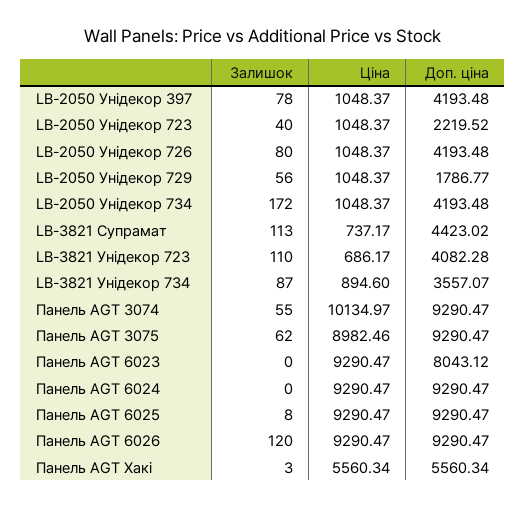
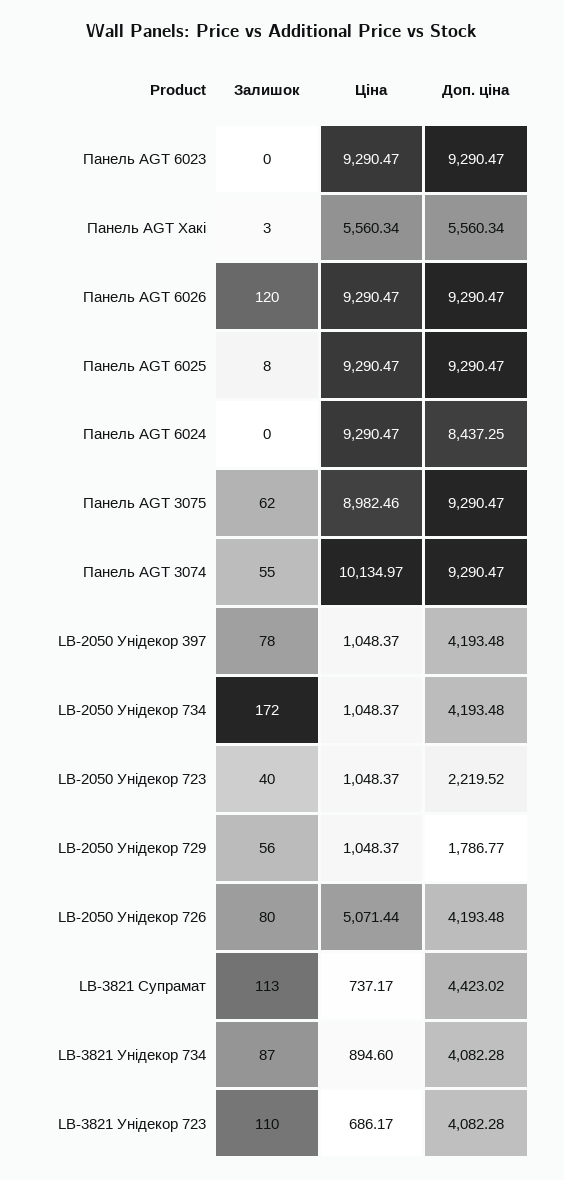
  {
    "Залишок": {
      "LB-2050 Унідекор 397": 78,
      "LB-2050 Унідекор 723": 40,
      "LB-2050 Унідекор 726": 80,
      "LB-2050 Унідекор 729": 56,
      "LB-2050 Унідекор 734": 172,
      "LB-3821 Супрамат": 113,
      "LB-3821 Унідекор 723": 110,
      "LB-3821 Унідекор 734": 87,
      "Панель AGT 3074": 55,
      "Панель AGT 3075": 62,
      "Панель AGT 6023": 0,
      "Панель AGT 6024": 0,
      "Панель AGT 6025": 8,
      "Панель AGT 6026": 120,
      "Панель AGT Хакі": 3
    },
    "Ціна": {
      "LB-2050 Унідекор 397": 1048.37,
      "LB-2050 Унідекор 723": 1048.37,
-     "LB-2050 Унідекор 726": 1048.37,
+     "LB-2050 Унідекор 726": 5071.44,
      "LB-2050 Унідекор 729": 1048.37,
      "LB-2050 Унідекор 734": 1048.37,
      "LB-3821 Супрамат": 737.17,
      "LB-3821 Унідекор 723": 686.17,
      "LB-3821 Унідекор 734": 894.6,
      "Панель AGT 3074": 10134.97,
      "Панель AGT 3075": 8982.46,
      "Панель AGT 6023": 9290.47,
      "Панель AGT 6024": 9290.47,
      "Панель AGT 6025": 9290.47,
      "Панель AGT 6026": 9290.47,
      "Панель AGT Хакі": 5560.34
    },
    "Доп. ціна": {
      "LB-2050 Унідекор 397": 4193.48,
      "LB-2050 Унідекор 723": 2219.52,
      "LB-2050 Унідекор 726": 4193.48,
      "LB-2050 Унідекор 729": 1786.77,
      "LB-2050 Унідекор 734": 4193.48,
      "LB-3821 Супрамат": 4423.02,
      "LB-3821 Унідекор 723": 4082.28,
-     "LB-3821 Унідекор 734": 3557.07,
+     "LB-3821 Унідекор 734": 4082.28,
      "Панель AGT 3074": 9290.47,
      "Панель AGT 3075": 9290.47,
-     "Панель AGT 6023": 8043.12,
+     "Панель AGT 6023": 9290.47,
-     "Панель AGT 6024": 9290.47,
+     "Панель AGT 6024": 8437.25,
      "Панель AGT 6025": 9290.47,
      "Панель AGT 6026": 9290.47,
      "Панель AGT Хакі": 5560.34
    }
  }

